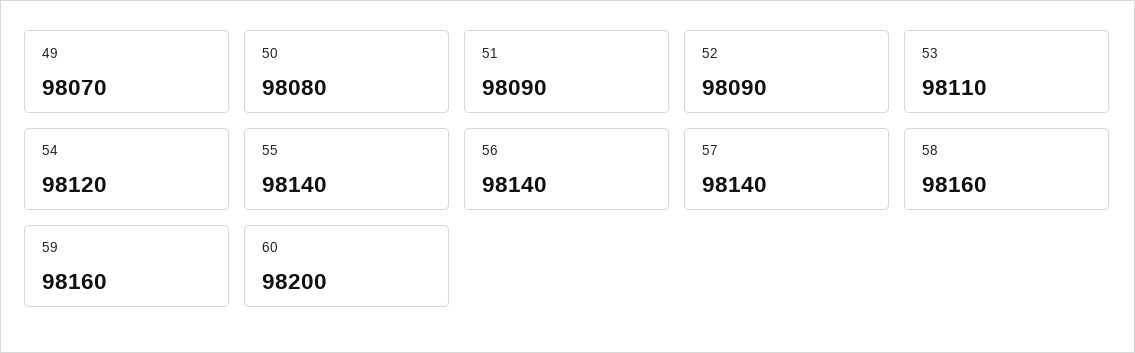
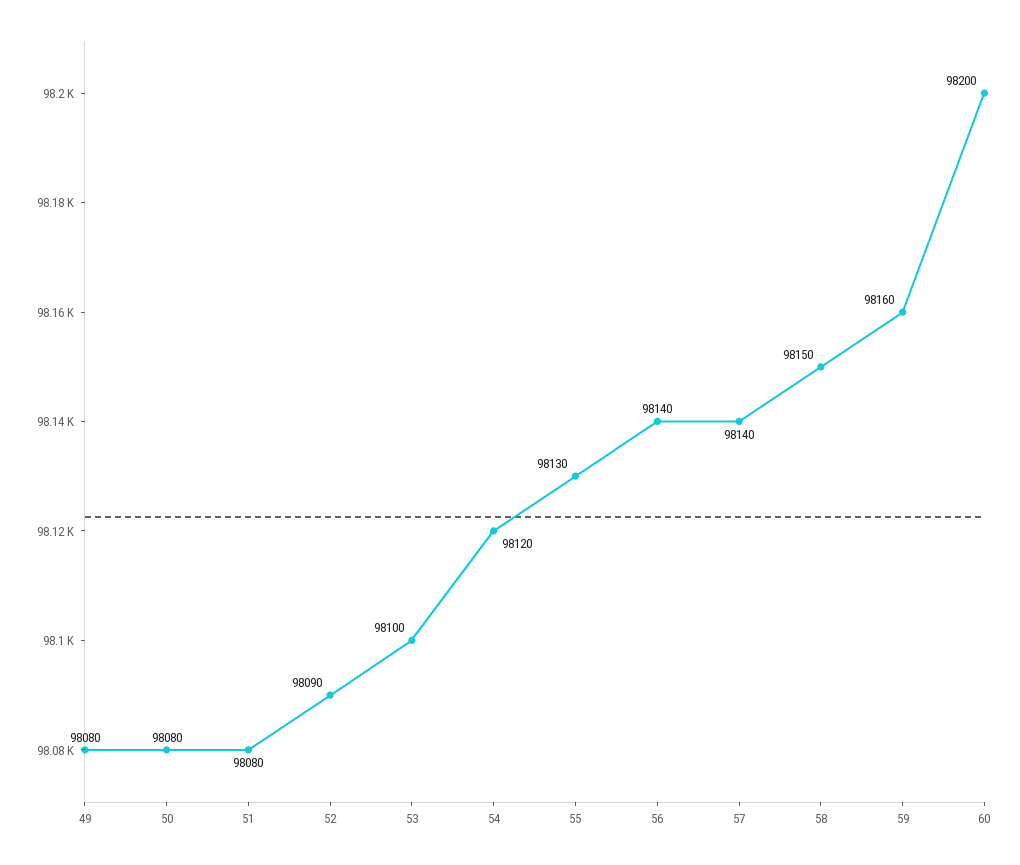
  {
-   "49": 98070,
+   "49": 98080,
    "50": 98080,
-   "51": 98090,
+   "51": 98080,
    "52": 98090,
-   "53": 98110,
+   "53": 98100,
    "54": 98120,
-   "55": 98140,
+   "55": 98130,
    "56": 98140,
    "57": 98140,
-   "58": 98160,
+   "58": 98150,
    "59": 98160,
    "60": 98200
  }

